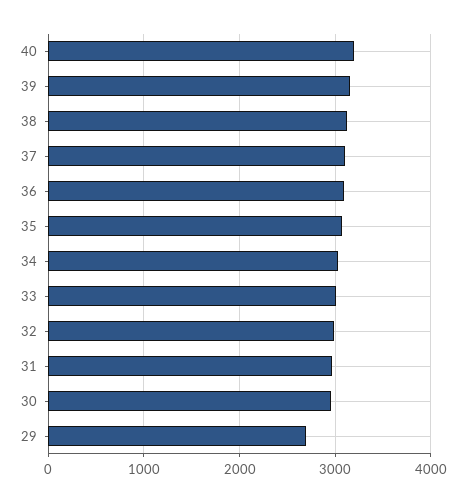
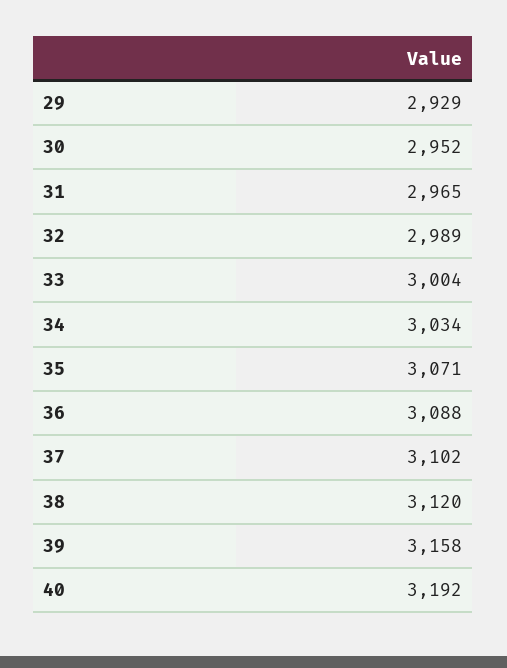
  {
    "40": 3192,
    "39": 3158,
    "38": 3120,
    "37": 3102,
    "36": 3088,
    "35": 3071,
    "34": 3034,
    "33": 3004,
    "32": 2989,
    "31": 2965,
    "30": 2952,
-   "29": 2700
+   "29": 2929
  }

